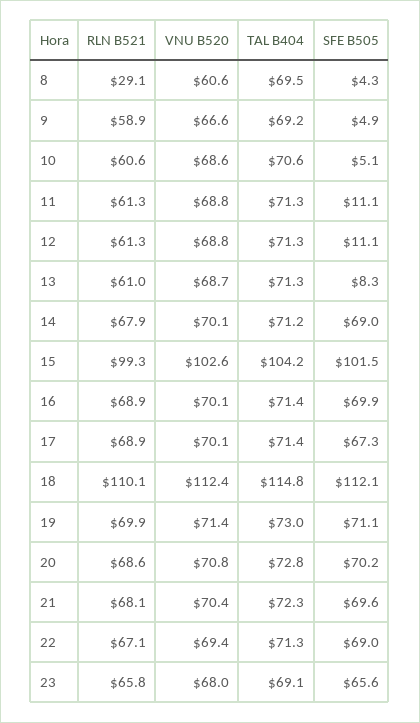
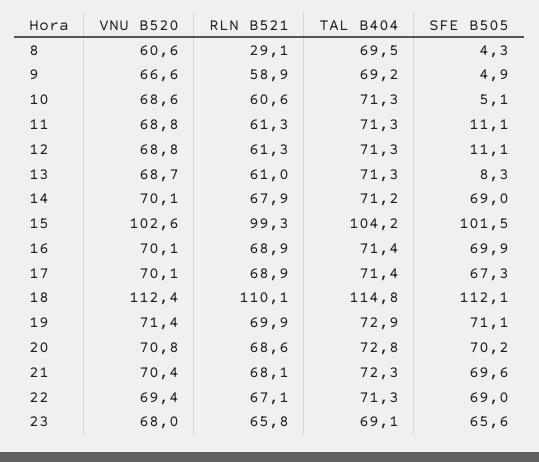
  {
    "RLN B521": {
      "8": 29.1,
      "9": 58.9,
      "10": 60.6,
      "11": 61.3,
      "12": 61.3,
      "13": 61,
      "14": 67.9,
      "15": 99.3,
      "16": 68.9,
      "17": 68.9,
      "18": 110.1,
      "19": 69.9,
      "20": 68.6,
      "21": 68.1,
      "22": 67.1,
      "23": 65.8
    },
    "VNU B520": {
      "8": 60.6,
      "9": 66.6,
      "10": 68.6,
      "11": 68.8,
      "12": 68.8,
      "13": 68.7,
      "14": 70.1,
      "15": 102.6,
      "16": 70.1,
      "17": 70.1,
      "18": 112.4,
      "19": 71.4,
      "20": 70.8,
      "21": 70.4,
      "22": 69.4,
      "23": 68
    },
    "TAL B404": {
      "8": 69.5,
      "9": 69.2,
-     "10": 70.6,
+     "10": 71.3,
      "11": 71.3,
      "12": 71.3,
      "13": 71.3,
      "14": 71.2,
      "15": 104.2,
      "16": 71.4,
      "17": 71.4,
      "18": 114.8,
-     "19": 73,
+     "19": 72.9,
      "20": 72.8,
      "21": 72.3,
      "22": 71.3,
      "23": 69.1
    },
    "SFE B505": {
      "8": 4.3,
      "9": 4.9,
      "10": 5.1,
      "11": 11.1,
      "12": 11.1,
      "13": 8.3,
      "14": 69,
      "15": 101.5,
      "16": 69.9,
      "17": 67.3,
      "18": 112.1,
      "19": 71.1,
      "20": 70.2,
      "21": 69.6,
      "22": 69,
      "23": 65.6
    }
  }

